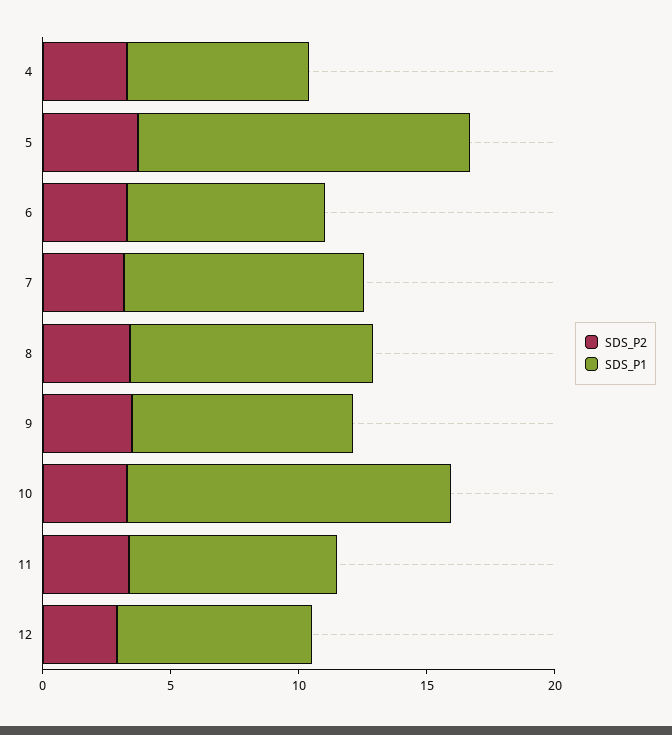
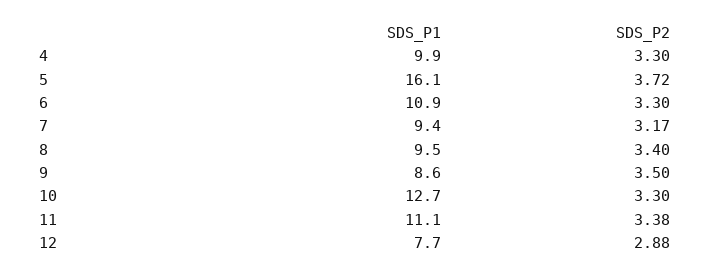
  {
    "SDS_P2": {
      "4": 3.3,
      "5": 3.72,
      "6": 3.3,
      "7": 3.17,
      "8": 3.4,
      "9": 3.5,
      "10": 3.3,
      "11": 3.38,
      "12": 2.88
    },
    "SDS_P1": {
-     "4": 7,
+     "4": 9.9,
-     "5": 13,
+     "5": 16.1,
-     "6": 8,
+     "6": 10.9,
      "7": 9.4,
      "8": 9.5,
      "9": 8.6,
      "10": 12.7,
-     "11": 8,
+     "11": 11.1,
      "12": 7.7
    }
  }

